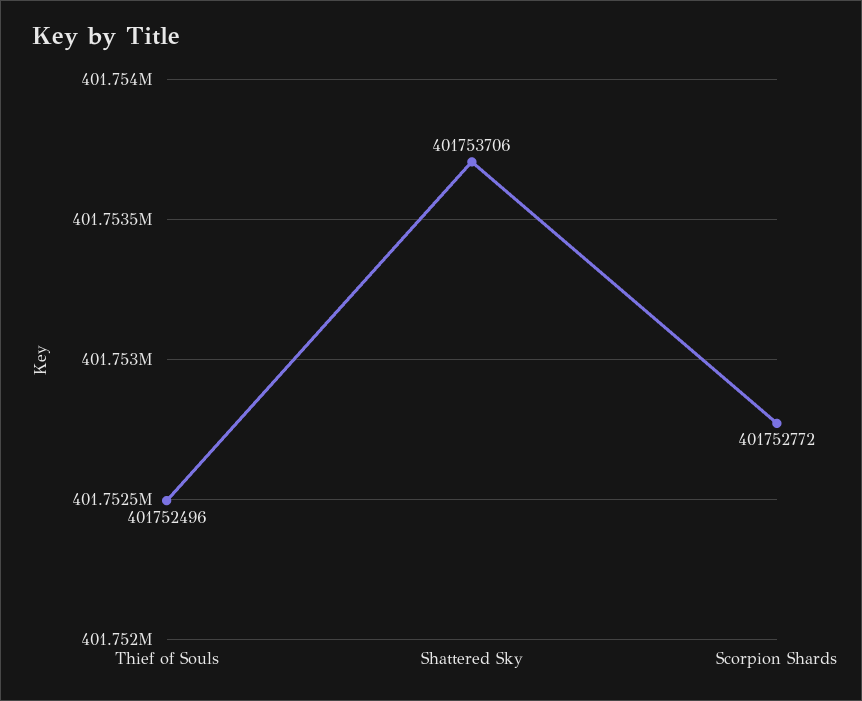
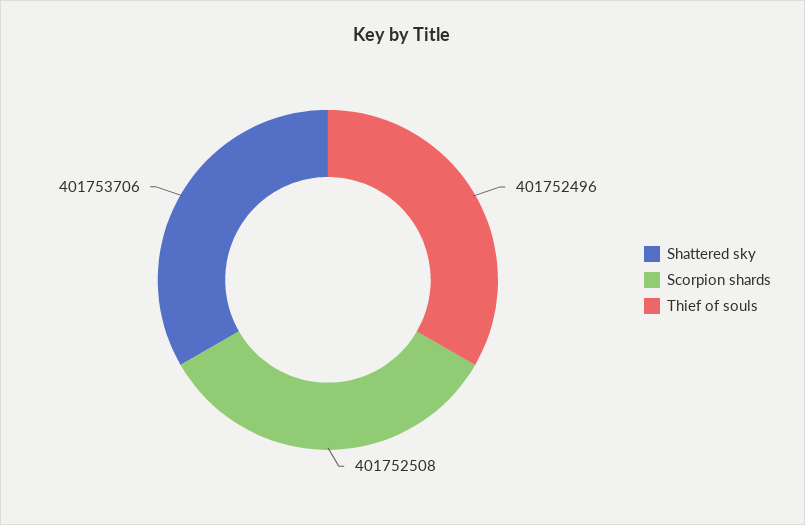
  {
    "Thief of Souls": 401752496,
    "Shattered Sky": 401753706,
-   "Scorpion Shards": 401752772
+   "Scorpion Shards": 401752508
  }

